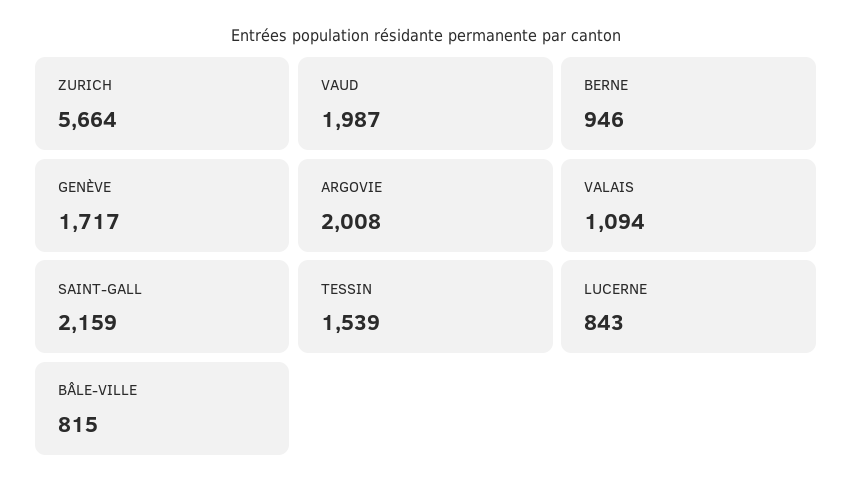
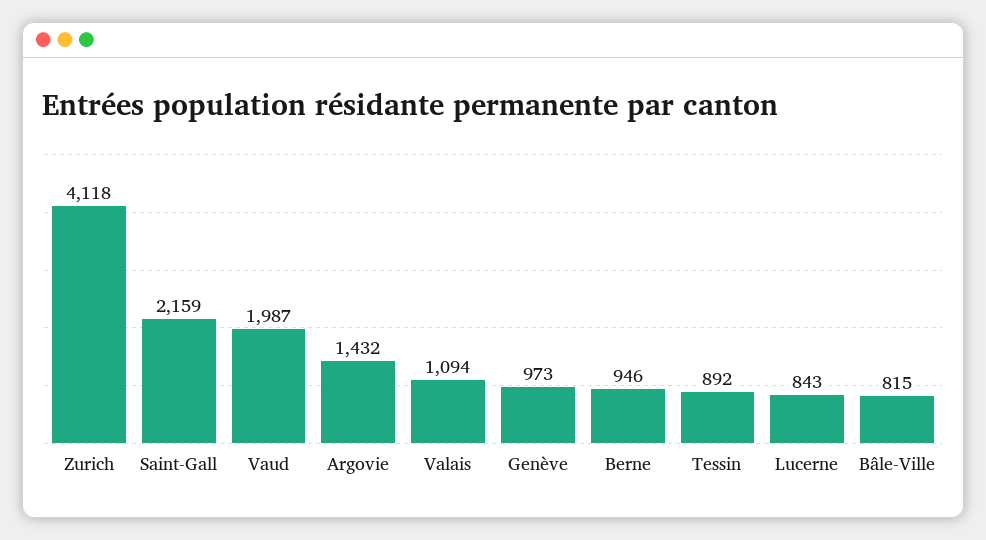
  {
-   "ZURICH": 5664,
+   "ZURICH": 4118,
    "VAUD": 1987,
    "BERNE": 946,
-   "GENÈVE": 1717,
+   "GENÈVE": 973,
-   "ARGOVIE": 2008,
+   "ARGOVIE": 1432,
    "VALAIS": 1094,
    "SAINT-GALL": 2159,
-   "TESSIN": 1539,
+   "TESSIN": 892,
    "LUCERNE": 843,
    "BÂLE-VILLE": 815
  }

